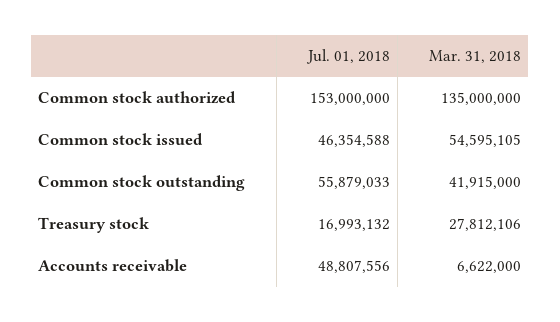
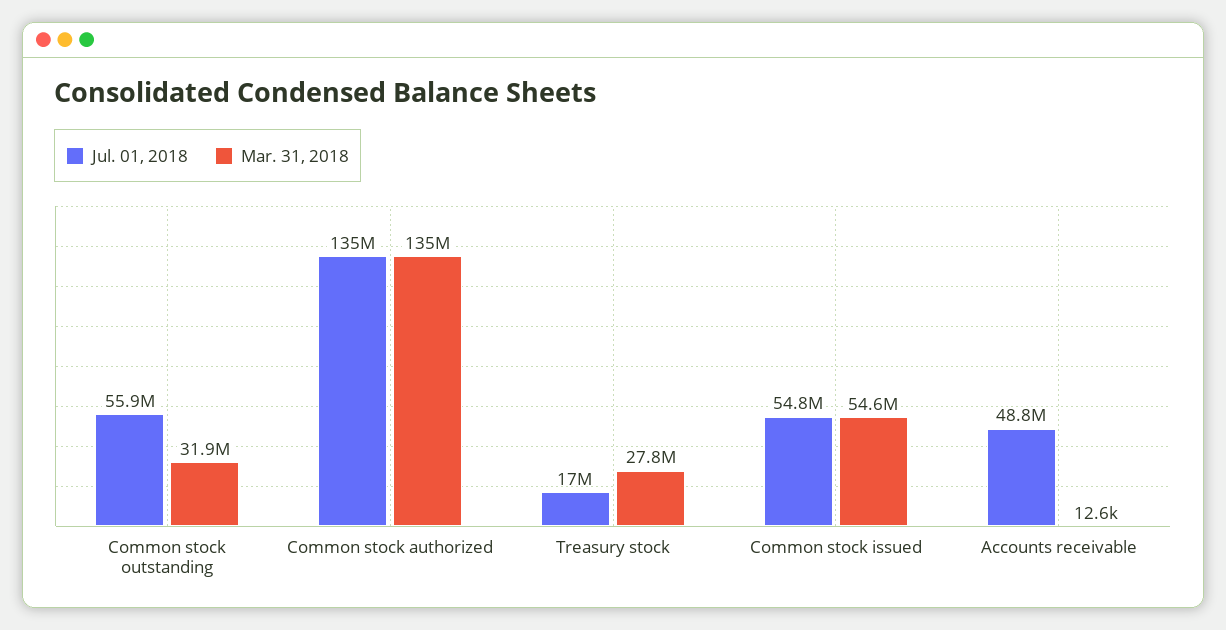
  {
    "Jul. 01, 2018": {
-     "Common stock authorized": 153000000,
+     "Common stock authorized": 135000000,
-     "Common stock issued": 46354588,
+     "Common stock issued": 54800000,
      "Common stock outstanding": 55879033,
      "Treasury stock": 16993132,
      "Accounts receivable": 48807556
    },
    "Mar. 31, 2018": {
      "Common stock authorized": 135000000,
      "Common stock issued": 54595105,
-     "Common stock outstanding": 41915000,
+     "Common stock outstanding": 31900000,
      "Treasury stock": 27812106,
-     "Accounts receivable": 6622000
+     "Accounts receivable": 12600
    }
  }

